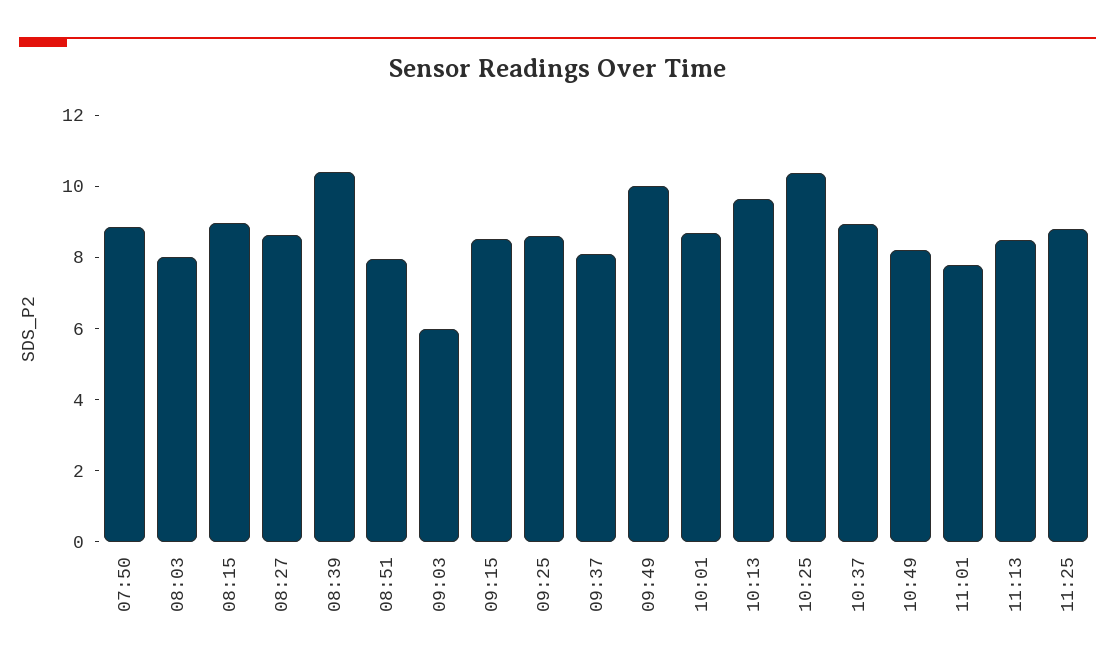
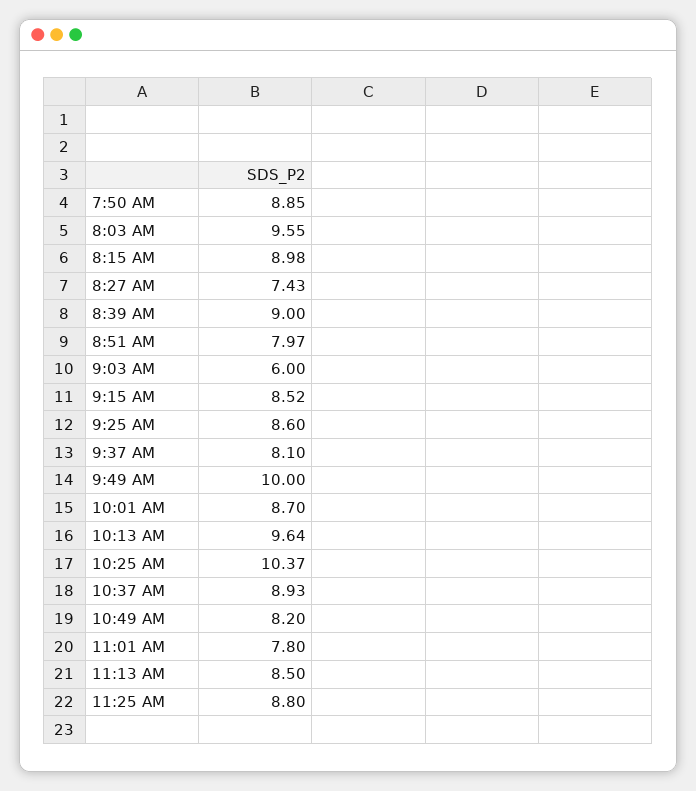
  {
    "07:50": 8.85,
-   "08:03": 8,
+   "08:03": 9.55,
    "08:15": 8.98,
-   "08:27": 8.5,
+   "08:27": 7.43,
-   "08:39": 10.5,
+   "08:39": 9,
    "08:51": 7.97,
    "09:03": 6,
    "09:15": 8.52,
    "09:25": 8.6,
    "09:37": 8.1,
    "09:49": 10,
    "10:01": 8.7,
    "10:13": 9.64,
    "10:25": 10.37,
    "10:37": 8.93,
    "10:49": 8.2,
    "11:01": 7.8,
    "11:13": 8.5,
    "11:25": 8.8
  }

